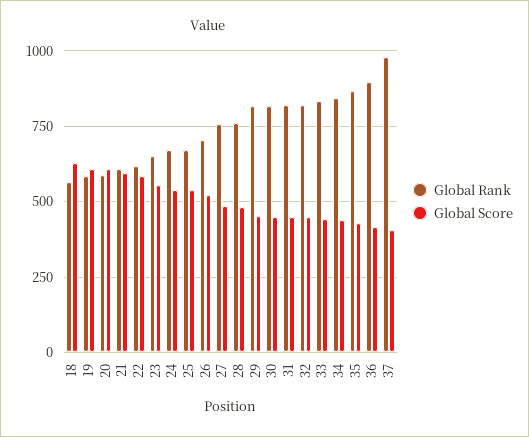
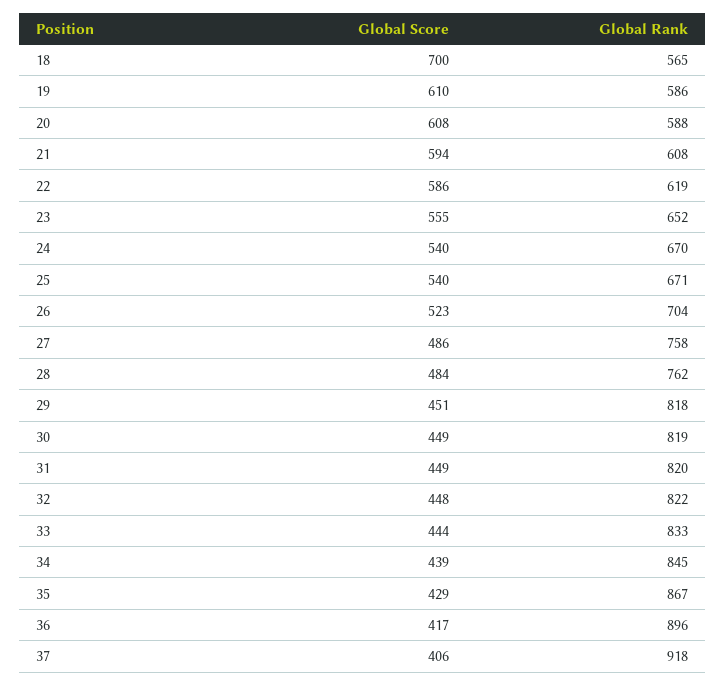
  {
    "Global Rank": {
      "18": 565,
      "19": 586,
      "20": 588,
      "21": 608,
      "22": 619,
      "23": 652,
      "24": 670,
      "25": 671,
      "26": 704,
      "27": 758,
      "28": 762,
      "29": 818,
      "30": 819,
      "31": 820,
      "32": 822,
      "33": 833,
      "34": 845,
      "35": 867,
      "36": 896,
-     "37": 975
+     "37": 918
    },
    "Global Score": {
-     "18": 625,
+     "18": 700,
      "19": 610,
      "20": 608,
      "21": 594,
      "22": 586,
      "23": 555,
      "24": 540,
      "25": 540,
      "26": 523,
      "27": 486,
      "28": 484,
      "29": 451,
      "30": 449,
      "31": 449,
      "32": 448,
      "33": 444,
      "34": 439,
      "35": 429,
      "36": 417,
      "37": 406
    }
  }

